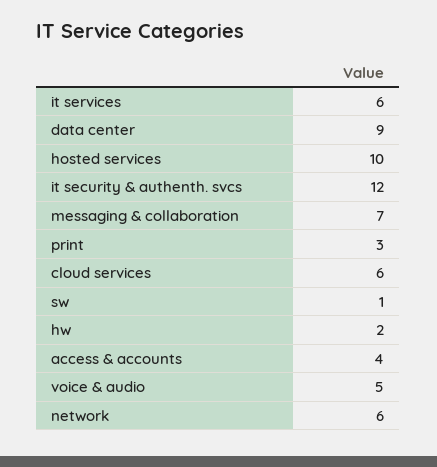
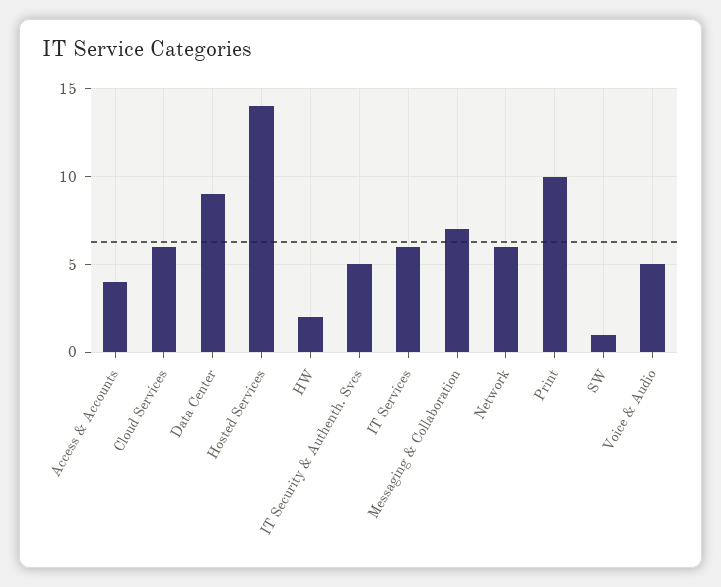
  {
    "it services": 6,
    "data center": 9,
-   "hosted services": 10,
+   "hosted services": 14,
-   "it security & authenth. svcs": 12,
+   "it security & authenth. svcs": 5,
    "messaging & collaboration": 7,
-   "print": 3,
+   "print": 10,
    "cloud services": 6,
    "sw": 1,
    "hw": 2,
    "access & accounts": 4,
    "voice & audio": 5,
    "network": 6
  }

